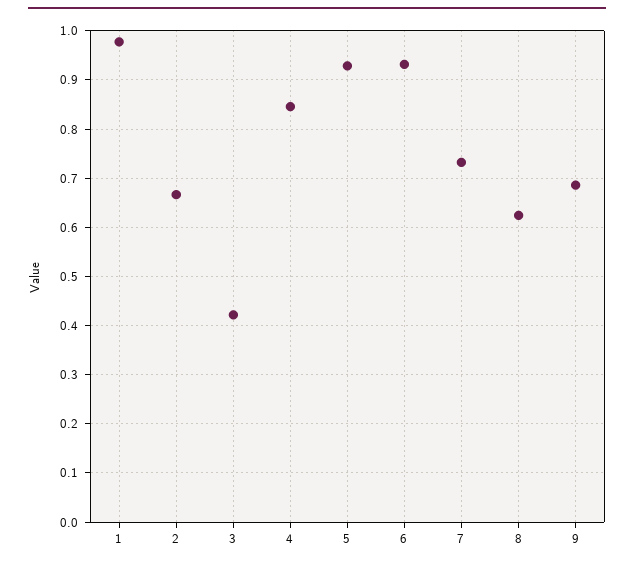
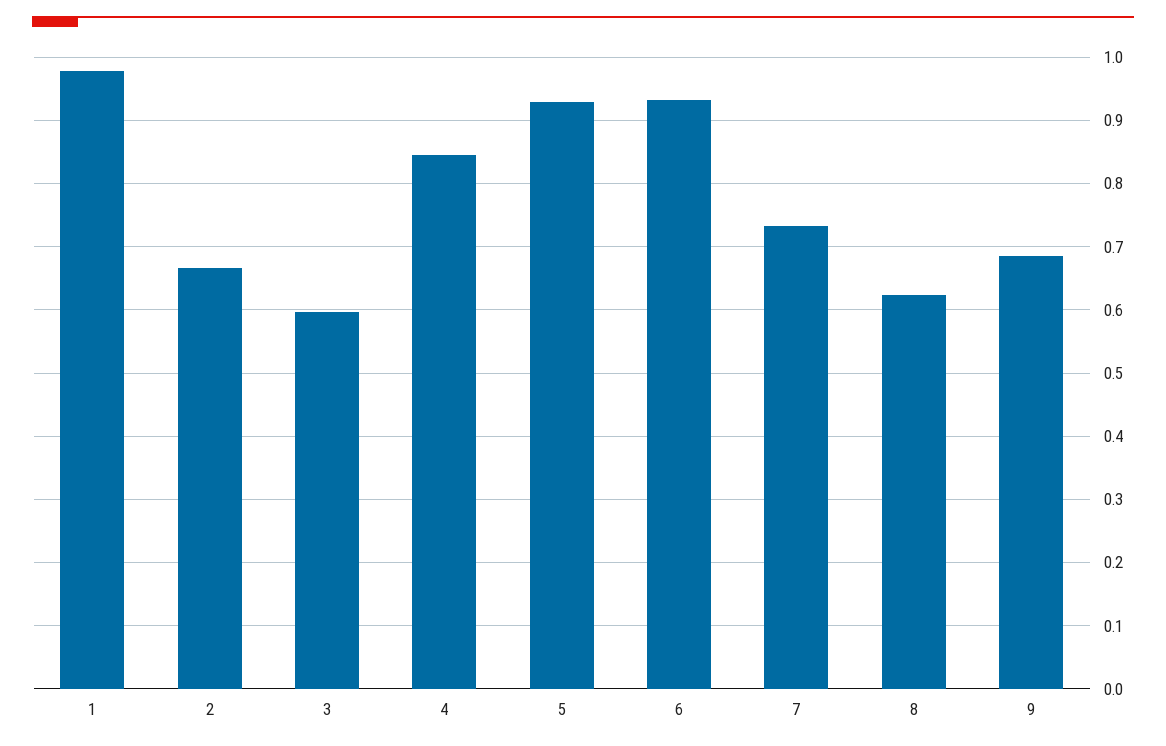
  {
    "1": 0.98,
    "2": 0.67,
-   "3": 0.42,
+   "3": 0.6,
    "4": 0.85,
    "5": 0.93,
    "6": 0.93,
    "7": 0.73,
    "8": 0.62,
    "9": 0.69
  }

